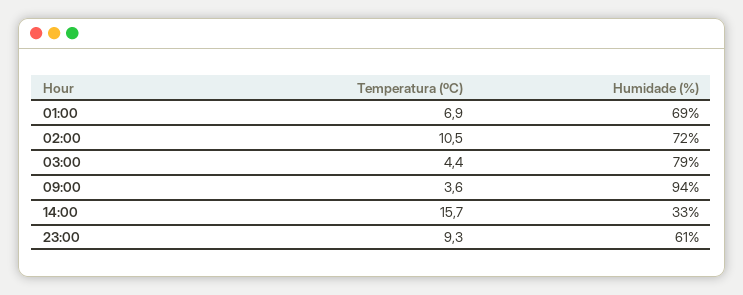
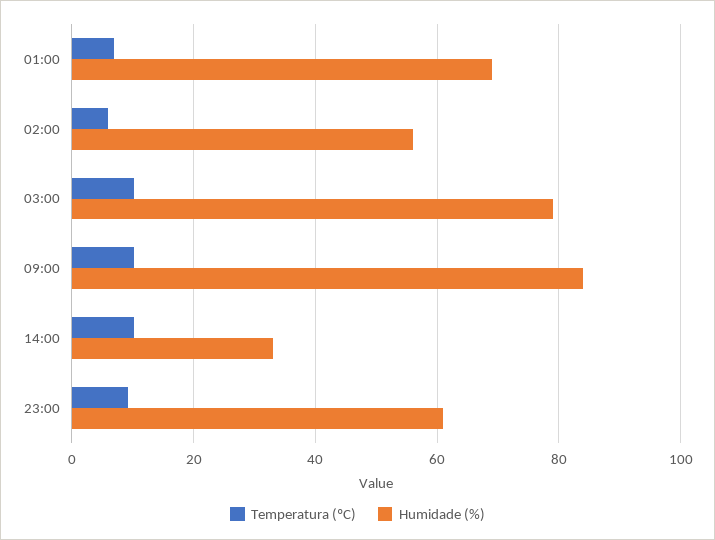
  {
    "Temperatura (ºC)": {
      "01:00": 6.9,
-     "02:00": 10.5,
+     "02:00": 6,
-     "03:00": 4.4,
+     "03:00": 10,
-     "09:00": 3.6,
+     "09:00": 10,
-     "14:00": 15.7,
+     "14:00": 10,
      "23:00": 9.3
    },
    "Humidade (%)": {
      "01:00": 69,
-     "02:00": 72,
+     "02:00": 56,
      "03:00": 79,
-     "09:00": 94,
+     "09:00": 84,
      "14:00": 33,
      "23:00": 61
    }
  }

